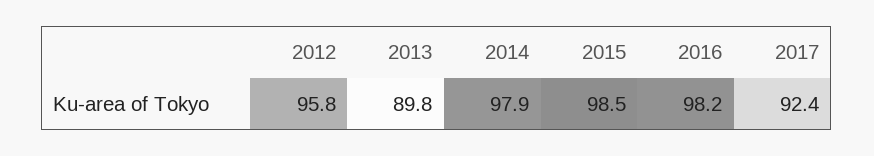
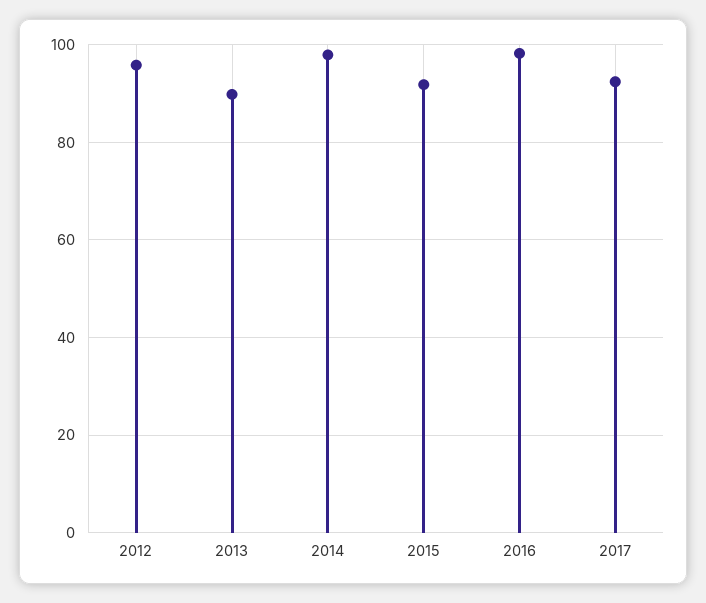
  {
    "2012": 95.8,
    "2013": 89.8,
    "2014": 97.9,
-   "2015": 98.5,
+   "2015": 92,
    "2016": 98.2,
    "2017": 92.4
  }

